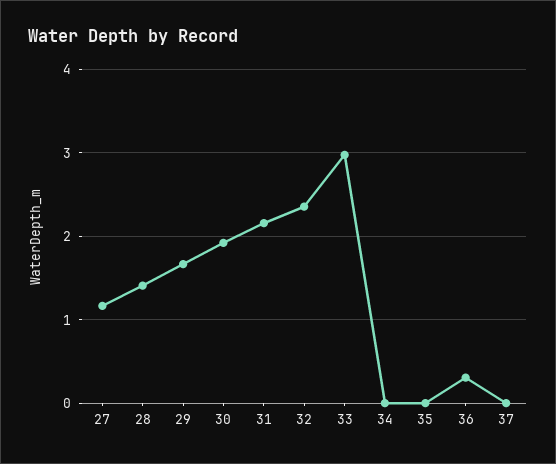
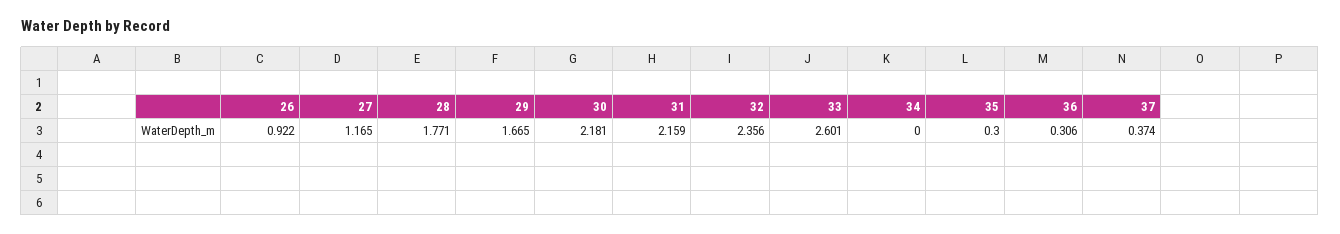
  {
    "27": 1.165,
-   "28": 1.4,
+   "28": 1.771,
    "29": 1.665,
-   "30": 1.9,
+   "30": 2.181,
    "31": 2.159,
    "32": 2.356,
-   "33": 3,
+   "33": 2.601,
    "34": 0,
-   "35": 0,
+   "35": 0.3,
    "36": 0.306,
-   "37": 0
+   "37": 0.374,
+   "26": 0.922
  }

